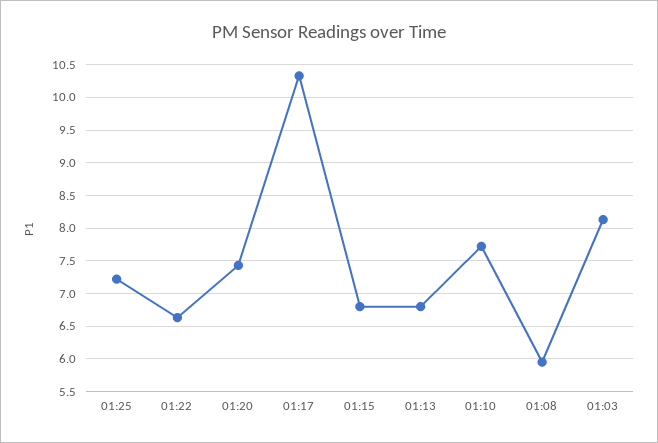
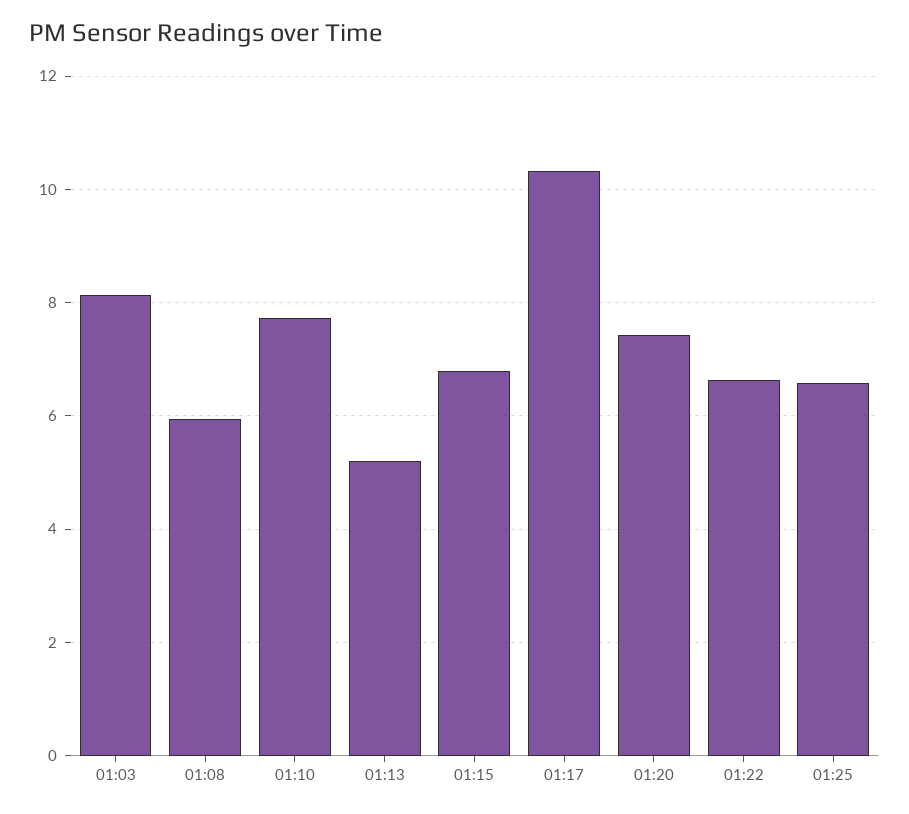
  {
-   "01:25": 7.2,
+   "01:25": 6.6,
    "01:22": 6.6,
    "01:20": 7.4,
    "01:17": 10.3,
    "01:15": 6.8,
-   "01:13": 6.8,
+   "01:13": 5.2,
    "01:10": 7.7,
    "01:08": 6,
    "01:03": 8.1
  }

